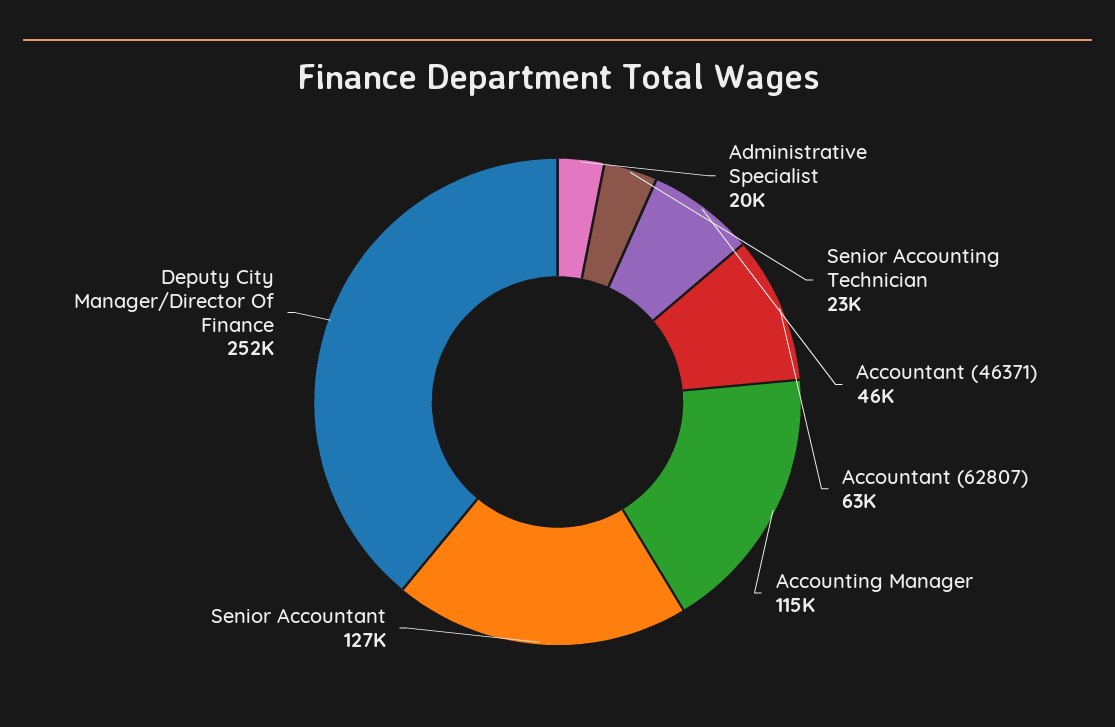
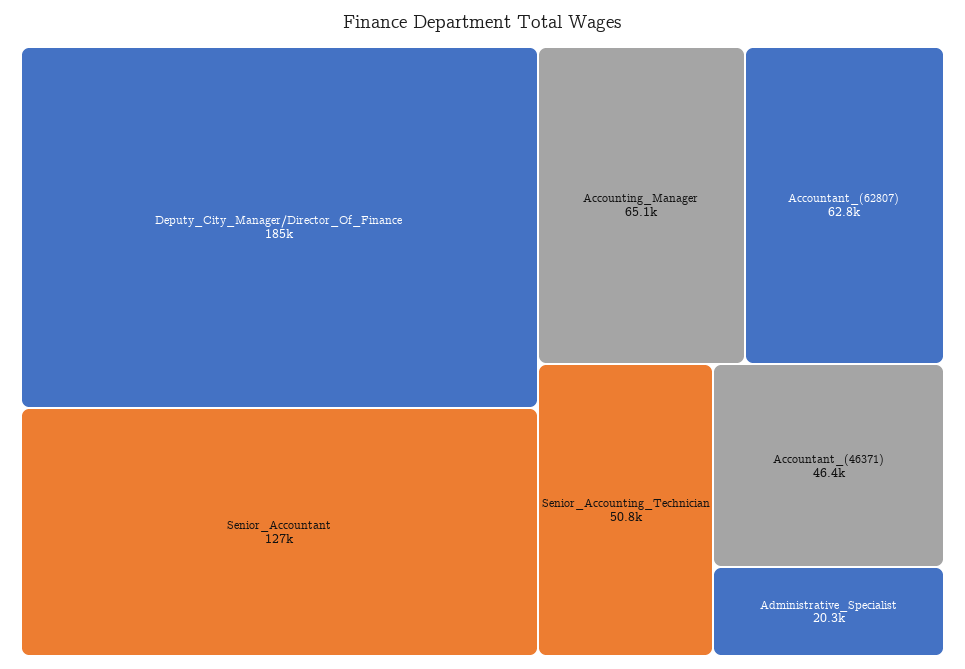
  {
    "Administrative Specialist": 20300,
-   "Senior Accounting Technician": 23000,
+   "Senior Accounting Technician": 50800,
    "Accountant (46371)": 46400,
    "Accountant (62807)": 62800,
-   "Accounting Manager": 115000,
+   "Accounting Manager": 65100,
    "Senior Accountant": 127000,
-   "Deputy City Manager/Director Of Finance": 252000
+   "Deputy City Manager/Director Of Finance": 185000
  }

